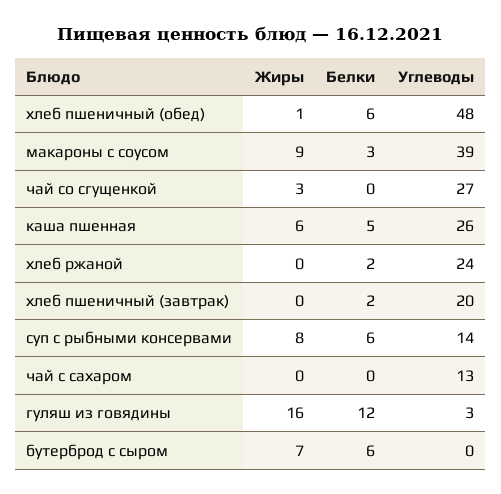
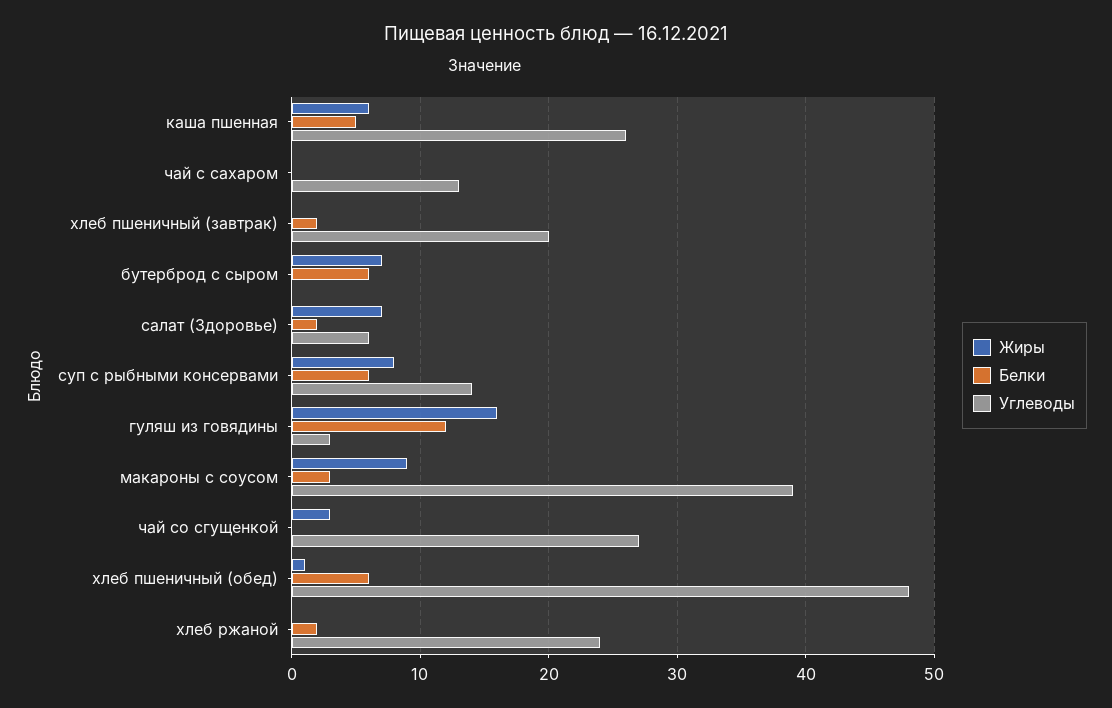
  {
    "Жиры": {
      "хлеб пшеничный (обед)": 1,
      "макароны с соусом": 9,
      "чай со сгущенкой": 3,
      "каша пшенная": 6,
      "хлеб ржаной": 0,
      "хлеб пшеничный (завтрак)": 0,
      "суп с рыбными консервами": 8,
      "чай с сахаром": 0,
      "гуляш из говядины": 16,
-     "бутерброд с сыром": 7
+     "бутерброд с сыром": 7,
+     "салат (Здоровье)": 7
    },
    "Белки": {
      "хлеб пшеничный (обед)": 6,
      "макароны с соусом": 3,
      "чай со сгущенкой": 0,
      "каша пшенная": 5,
      "хлеб ржаной": 2,
      "хлеб пшеничный (завтрак)": 2,
      "суп с рыбными консервами": 6,
      "чай с сахаром": 0,
      "гуляш из говядины": 12,
-     "бутерброд с сыром": 6
+     "бутерброд с сыром": 6,
+     "салат (Здоровье)": 2
    },
    "Углеводы": {
      "хлеб пшеничный (обед)": 48,
      "макароны с соусом": 39,
      "чай со сгущенкой": 27,
      "каша пшенная": 26,
      "хлеб ржаной": 24,
      "хлеб пшеничный (завтрак)": 20,
      "суп с рыбными консервами": 14,
      "чай с сахаром": 13,
      "гуляш из говядины": 3,
-     "бутерброд с сыром": 0
+     "бутерброд с сыром": 0,
+     "салат (Здоровье)": 6
    }
  }

